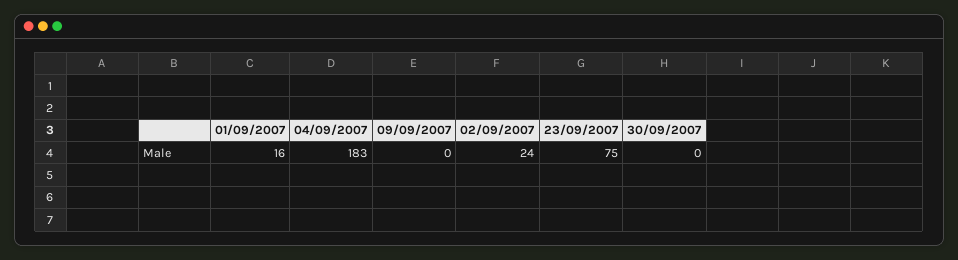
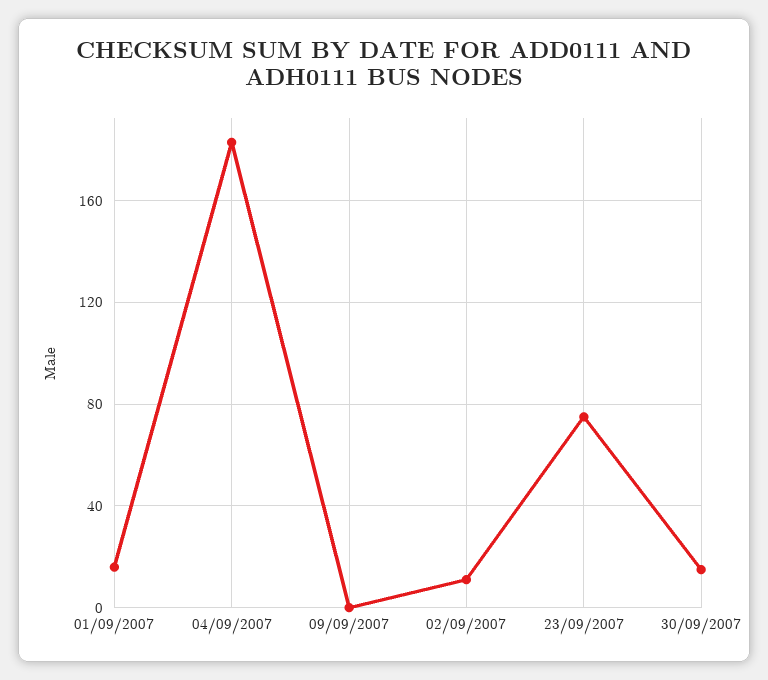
  {
    "01/09/2007": 16,
    "04/09/2007": 183,
    "09/09/2007": 0,
-   "02/09/2007": 24,
+   "02/09/2007": 10,
    "23/09/2007": 75,
-   "30/09/2007": 0
+   "30/09/2007": 15
  }

